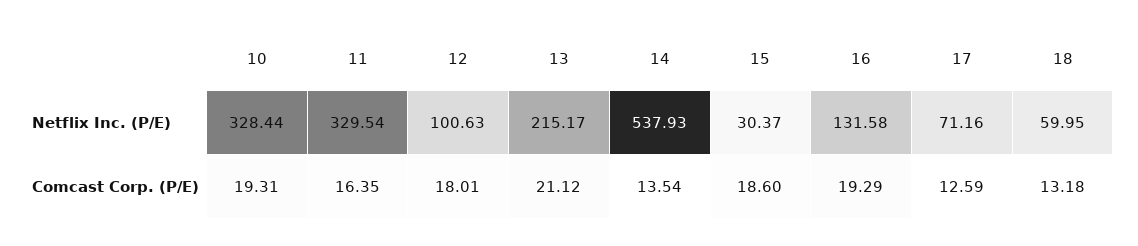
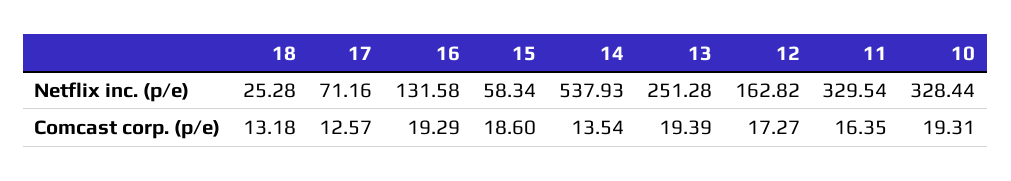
  {
    "10": {
      "Netflix Inc. (P/E)": 328.44,
      "Comcast Corp. (P/E)": 19.31
    },
    "11": {
      "Netflix Inc. (P/E)": 329.54,
      "Comcast Corp. (P/E)": 16.35
    },
    "12": {
-     "Netflix Inc. (P/E)": 100.63,
+     "Netflix Inc. (P/E)": 162.82,
-     "Comcast Corp. (P/E)": 18.01
+     "Comcast Corp. (P/E)": 17.27
    },
    "13": {
-     "Netflix Inc. (P/E)": 215.17,
+     "Netflix Inc. (P/E)": 251.28,
-     "Comcast Corp. (P/E)": 21.12
+     "Comcast Corp. (P/E)": 19.39
    },
    "14": {
      "Netflix Inc. (P/E)": 537.93,
      "Comcast Corp. (P/E)": 13.54
    },
    "15": {
-     "Netflix Inc. (P/E)": 30.37,
+     "Netflix Inc. (P/E)": 58.34,
      "Comcast Corp. (P/E)": 18.6
    },
    "16": {
      "Netflix Inc. (P/E)": 131.58,
      "Comcast Corp. (P/E)": 19.29
    },
    "17": {
      "Netflix Inc. (P/E)": 71.16,
-     "Comcast Corp. (P/E)": 12.59
+     "Comcast Corp. (P/E)": 12.57
    },
    "18": {
-     "Netflix Inc. (P/E)": 59.95,
+     "Netflix Inc. (P/E)": 25.28,
      "Comcast Corp. (P/E)": 13.18
    }
  }

